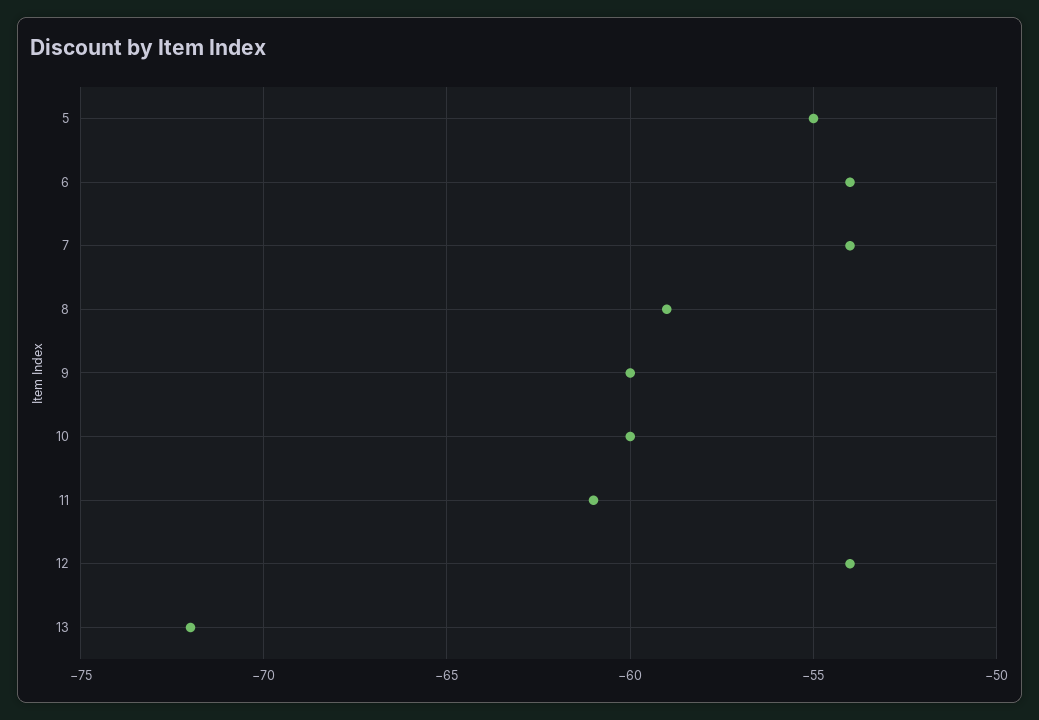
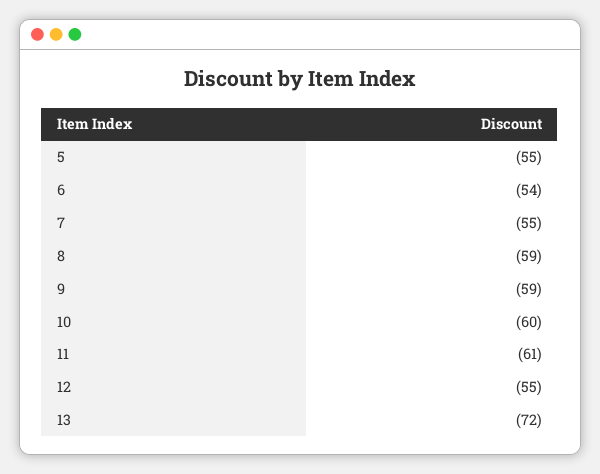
  {
    "5": -55,
    "6": -54,
-   "7": -54,
+   "7": -55,
    "8": -59,
-   "9": -60,
+   "9": -59,
    "10": -60,
    "11": -61,
-   "12": -54,
+   "12": -55,
    "13": -72
  }

